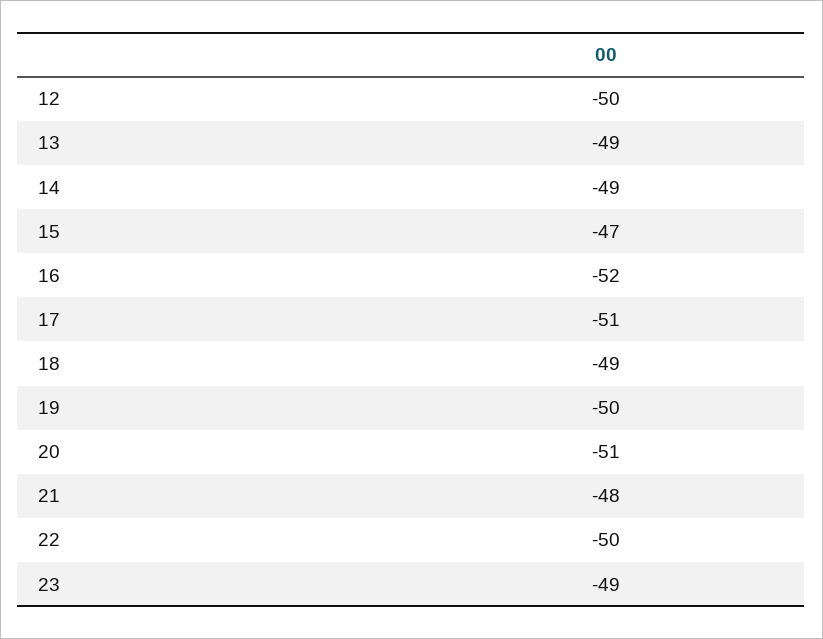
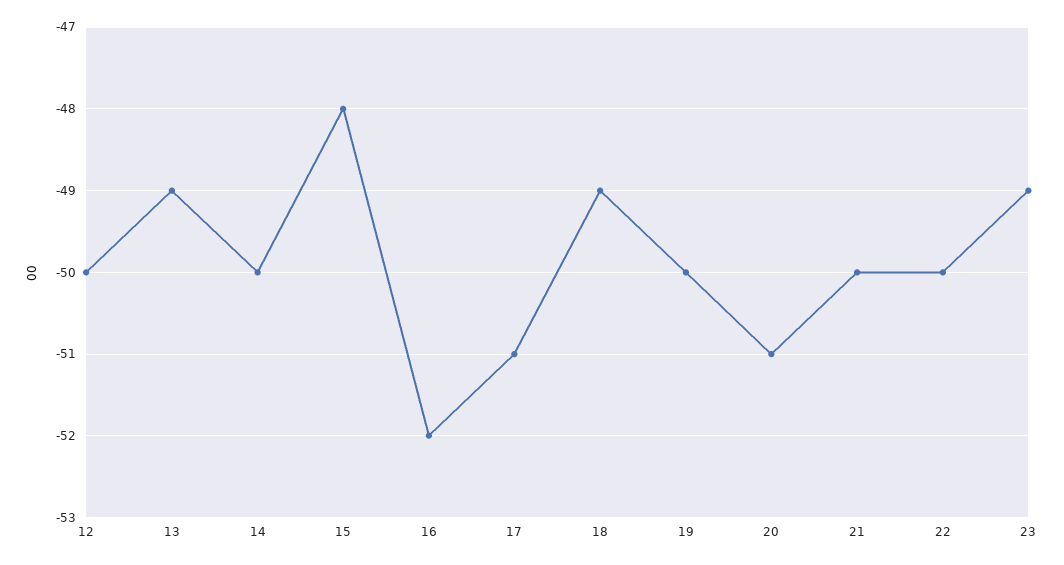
  {
    "12": -50,
    "13": -49,
-   "14": -49,
+   "14": -50,
-   "15": -47,
+   "15": -48,
    "16": -52,
    "17": -51,
    "18": -49,
    "19": -50,
    "20": -51,
-   "21": -48,
+   "21": -50,
    "22": -50,
    "23": -49
  }

